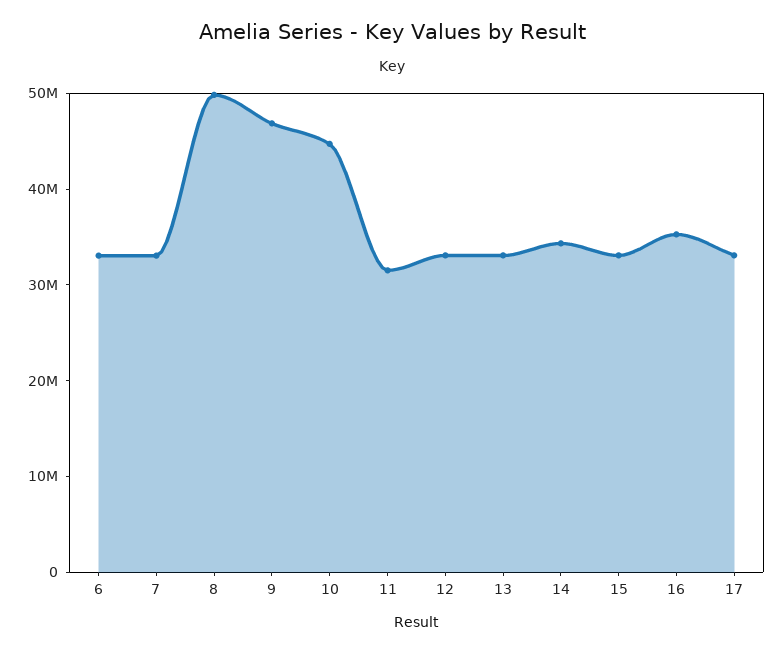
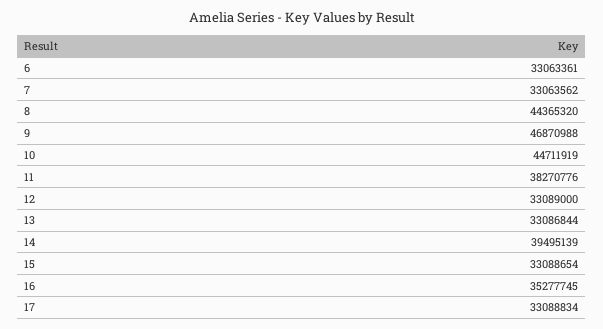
  {
    "6": 33063361,
    "7": 33063562,
-   "8": 50000000,
+   "8": 44365320,
    "9": 46870988,
    "10": 44711919,
-   "11": 32000000,
+   "11": 38270776,
    "12": 33089000,
    "13": 33086844,
-   "14": 34000000,
+   "14": 39495139,
    "15": 33088654,
    "16": 35277745,
    "17": 33088834
  }

